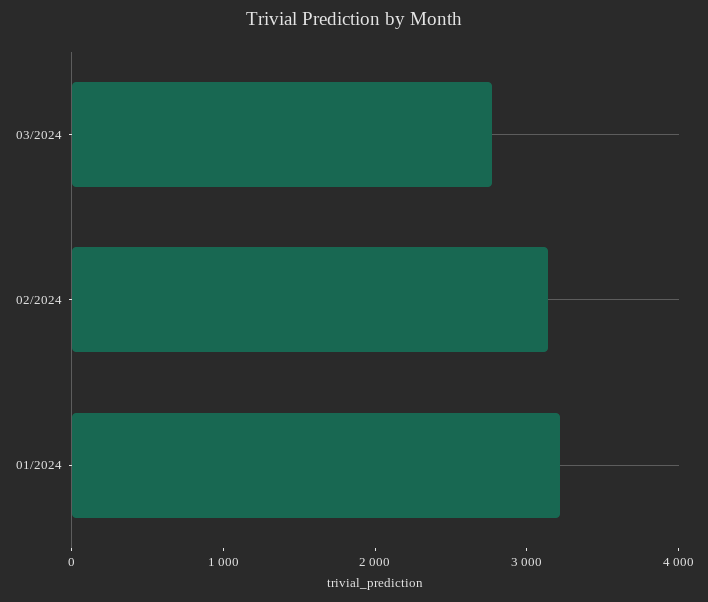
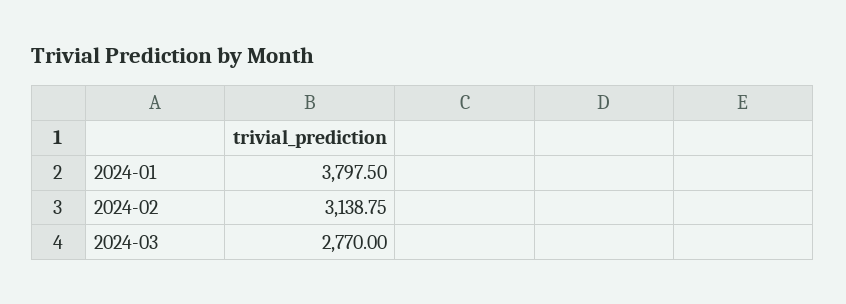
  {
    "03/2024": 2770,
    "02/2024": 3138.75,
-   "01/2024": 3200
+   "01/2024": 3797.5
  }

